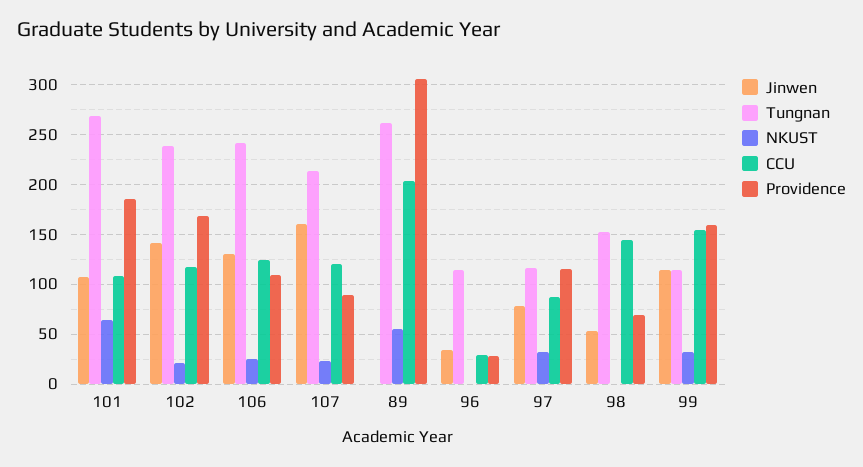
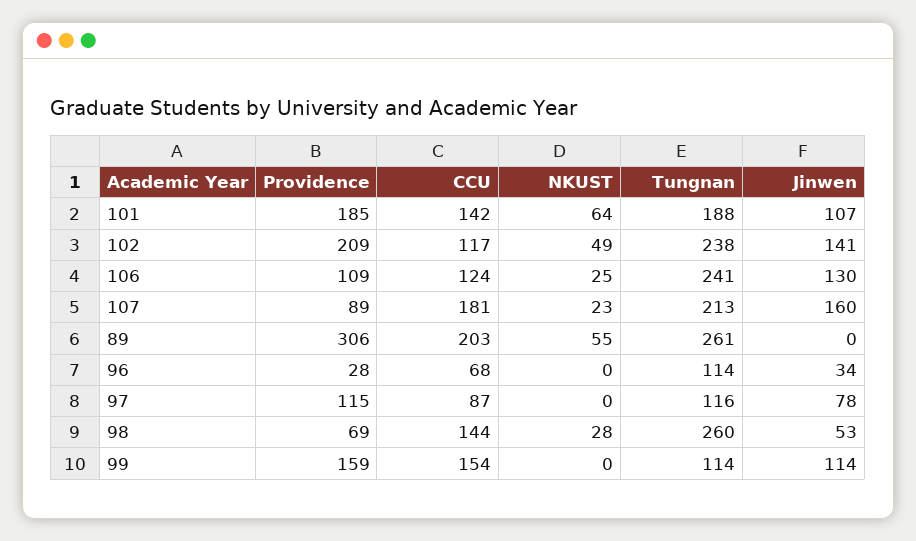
  {
    "Jinwen": {
      "101": 107,
      "102": 141,
      "106": 130,
      "107": 160,
      "89": 0,
      "96": 34,
      "97": 78,
      "98": 53,
      "99": 114
    },
    "Tungnan": {
-     "101": 270,
+     "101": 188,
      "102": 238,
      "106": 241,
      "107": 213,
      "89": 261,
      "96": 114,
      "97": 116,
-     "98": 150,
+     "98": 260,
      "99": 114
    },
    "NKUST": {
      "101": 64,
-     "102": 20,
+     "102": 49,
      "106": 25,
      "107": 23,
      "89": 55,
      "96": 0,
-     "97": 30,
+     "97": 0,
-     "98": 0,
+     "98": 28,
-     "99": 30
+     "99": 0
    },
    "CCU": {
-     "101": 110,
+     "101": 142,
      "102": 117,
      "106": 124,
-     "107": 120,
+     "107": 181,
      "89": 203,
-     "96": 30,
+     "96": 68,
      "97": 87,
      "98": 144,
      "99": 154
    },
    "Providence": {
      "101": 185,
-     "102": 170,
+     "102": 209,
      "106": 109,
      "107": 89,
      "89": 306,
      "96": 28,
      "97": 115,
      "98": 69,
      "99": 159
    }
  }

